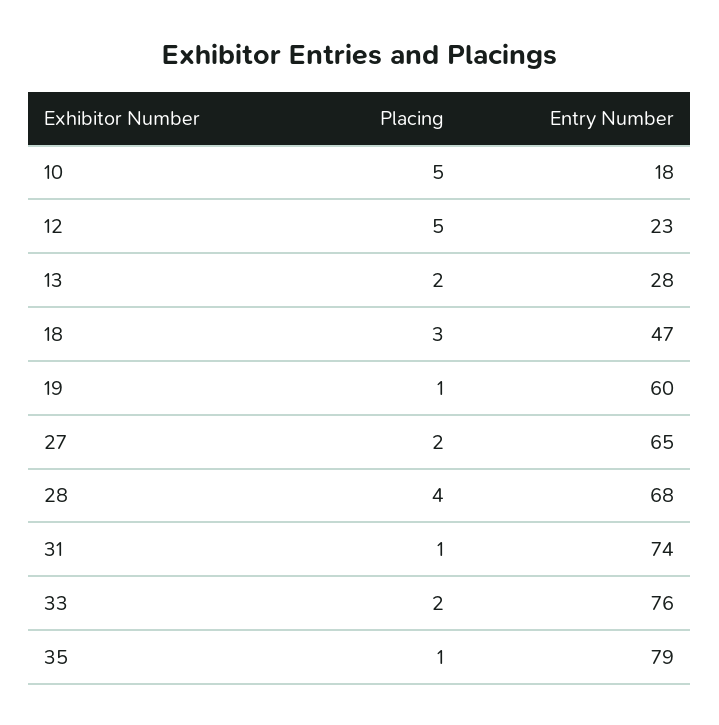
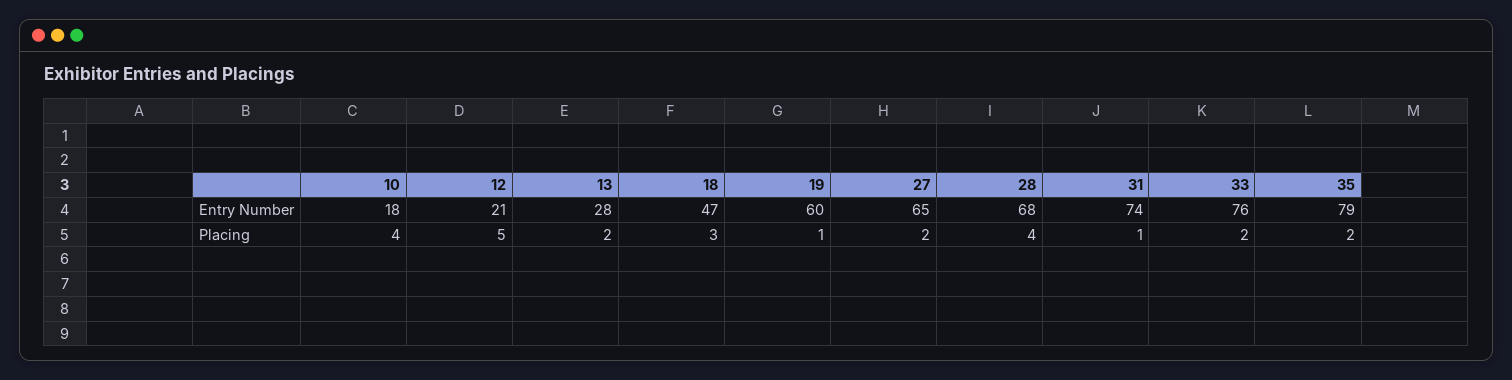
  {
    "Placing": {
-     "10": 5,
+     "10": 4,
      "12": 5,
      "13": 2,
      "18": 3,
      "19": 1,
      "27": 2,
      "28": 4,
      "31": 1,
      "33": 2,
-     "35": 1
+     "35": 2
    },
    "Entry Number": {
      "10": 18,
-     "12": 23,
+     "12": 21,
      "13": 28,
      "18": 47,
      "19": 60,
      "27": 65,
      "28": 68,
      "31": 74,
      "33": 76,
      "35": 79
    }
  }

